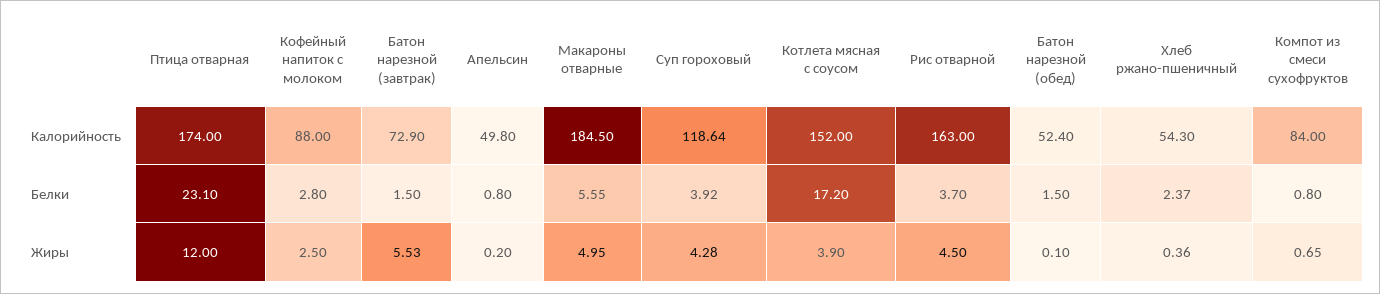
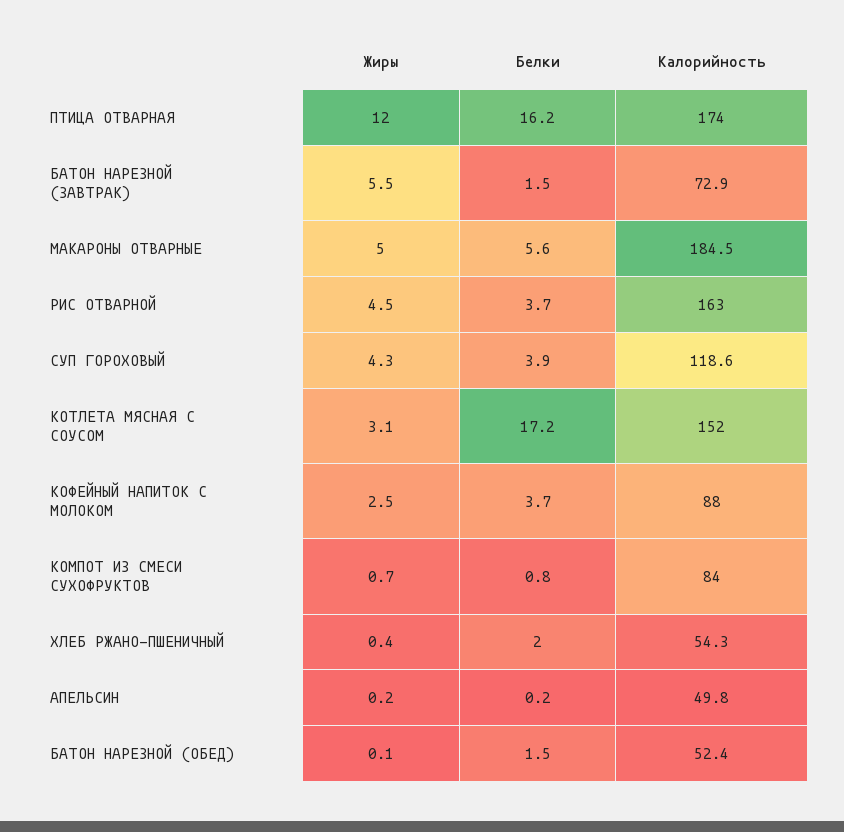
  {
    "Птица отварная": {
      "Калорийность": 174,
-     "Белки": 23.1,
+     "Белки": 16.2,
      "Жиры": 12
    },
    "Кофейный напиток с молоком": {
      "Калорийность": 88,
-     "Белки": 2.8,
+     "Белки": 3.7,
      "Жиры": 2.5
    },
    "Батон нарезной (завтрак)": {
      "Калорийность": 72.9,
      "Белки": 1.5,
      "Жиры": 5.53
    },
    "Апельсин": {
      "Калорийность": 49.8,
-     "Белки": 0.8,
+     "Белки": 0.2,
      "Жиры": 0.2
    },
    "Макароны отварные": {
      "Калорийность": 184.5,
      "Белки": 5.55,
      "Жиры": 4.95
    },
    "Суп гороховый": {
      "Калорийность": 118.64,
      "Белки": 3.92,
      "Жиры": 4.28
    },
    "Котлета мясная с соусом": {
      "Калорийность": 152,
      "Белки": 17.2,
-     "Жиры": 3.9
+     "Жиры": 3.1
    },
    "Рис отварной": {
      "Калорийность": 163,
      "Белки": 3.7,
      "Жиры": 4.5
    },
    "Батон нарезной (обед)": {
      "Калорийность": 52.4,
      "Белки": 1.5,
      "Жиры": 0.1
    },
    "Хлеб ржано-пшеничный": {
      "Калорийность": 54.3,
-     "Белки": 2.37,
+     "Белки": 2,
      "Жиры": 0.36
    },
    "Компот из смеси сухофруктов": {
      "Калорийность": 84,
      "Белки": 0.8,
      "Жиры": 0.65
    }
  }

